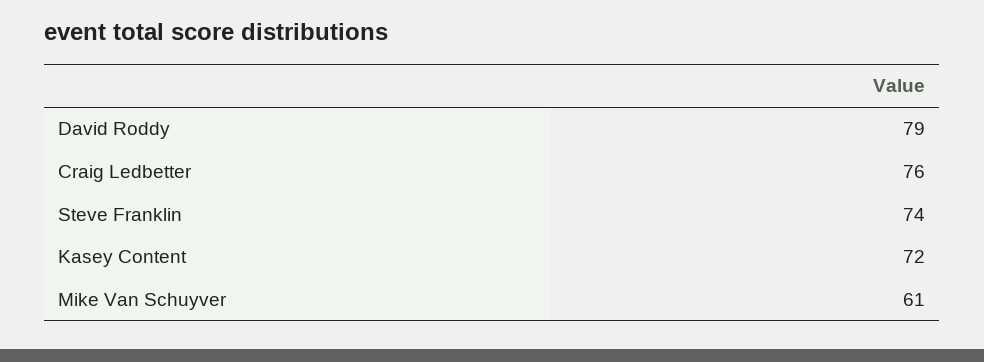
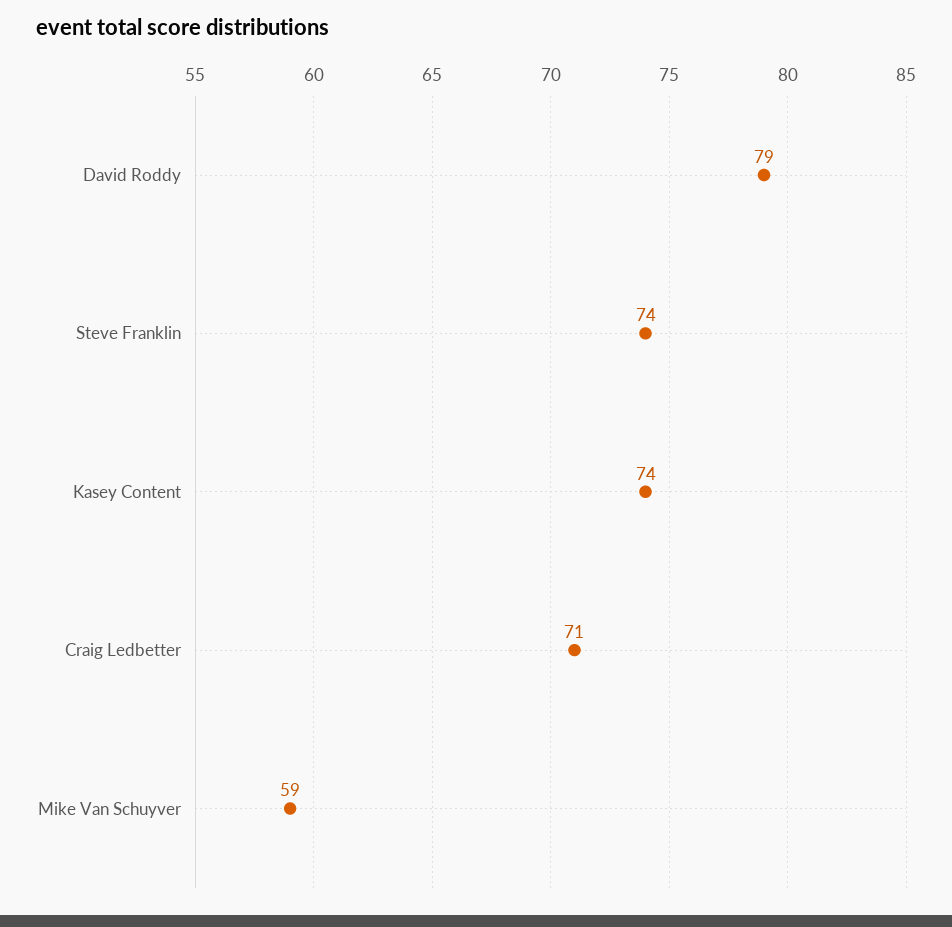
  {
    "David Roddy": 79,
-   "Craig Ledbetter": 76,
+   "Craig Ledbetter": 71,
    "Steve Franklin": 74,
-   "Kasey Content": 72,
+   "Kasey Content": 74,
-   "Mike Van Schuyver": 61
+   "Mike Van Schuyver": 59
  }

